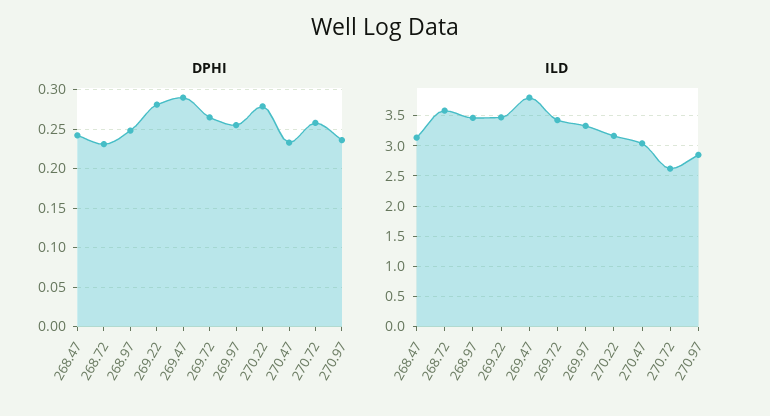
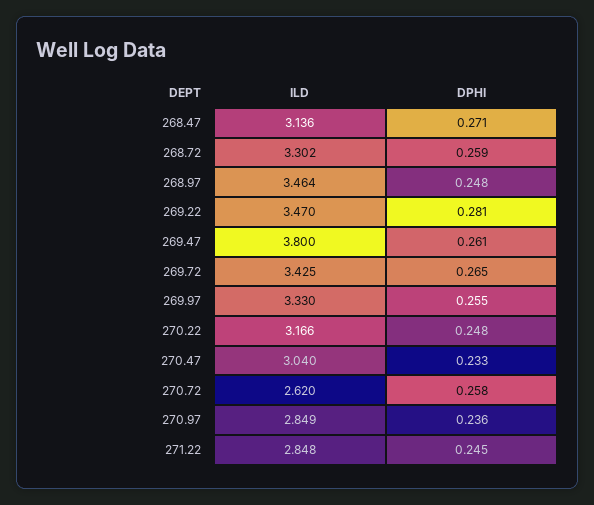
  {
    "DPHI": {
-     "268.47": 0.24,
+     "268.47": 0.271,
-     "268.72": 0.23,
+     "268.72": 0.259,
      "268.97": 0.248,
      "269.22": 0.281,
-     "269.47": 0.29,
+     "269.47": 0.261,
      "269.72": 0.265,
      "269.97": 0.255,
-     "270.22": 0.28,
+     "270.22": 0.248,
      "270.47": 0.233,
      "270.72": 0.258,
-     "270.97": 0.236
+     "270.97": 0.236,
+     "271.22": 0.245
    },
    "ILD": {
      "268.47": 3.136,
-     "268.72": 3.6,
+     "268.72": 3.302,
      "268.97": 3.464,
      "269.22": 3.47,
      "269.47": 3.8,
      "269.72": 3.425,
      "269.97": 3.33,
      "270.22": 3.166,
      "270.47": 3.04,
      "270.72": 2.62,
-     "270.97": 2.849
+     "270.97": 2.849,
+     "271.22": 2.848
    }
  }

